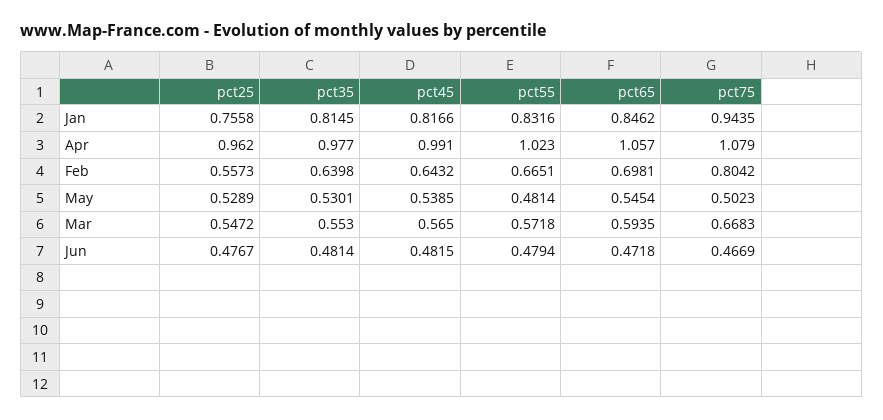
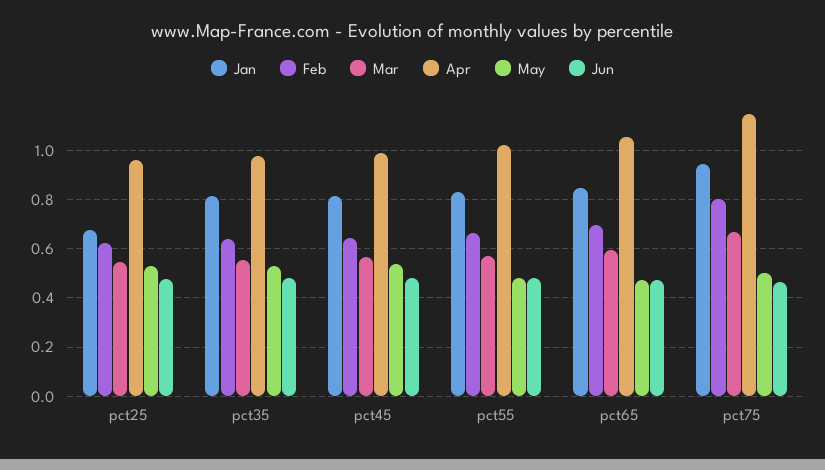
  {
    "Jan": {
-     "pct25": 0.7558,
+     "pct25": 0.675,
      "pct35": 0.8145,
      "pct45": 0.8166,
      "pct55": 0.8316,
      "pct65": 0.8462,
      "pct75": 0.9435
    },
    "Apr": {
      "pct25": 0.962,
      "pct35": 0.977,
      "pct45": 0.991,
      "pct55": 1.023,
      "pct65": 1.057,
-     "pct75": 1.079
+     "pct75": 1.15
    },
    "Feb": {
-     "pct25": 0.5573,
+     "pct25": 0.625,
      "pct35": 0.6398,
      "pct45": 0.6432,
      "pct55": 0.6651,
      "pct65": 0.6981,
      "pct75": 0.8042
    },
    "May": {
      "pct25": 0.5289,
      "pct35": 0.5301,
      "pct45": 0.5385,
      "pct55": 0.4814,
-     "pct65": 0.5454,
+     "pct65": 0.475,
      "pct75": 0.5023
    },
    "Mar": {
      "pct25": 0.5472,
      "pct35": 0.553,
      "pct45": 0.565,
      "pct55": 0.5718,
      "pct65": 0.5935,
      "pct75": 0.6683
    },
    "Jun": {
      "pct25": 0.4767,
      "pct35": 0.4814,
      "pct45": 0.4815,
      "pct55": 0.4794,
      "pct65": 0.4718,
      "pct75": 0.4669
    }
  }

